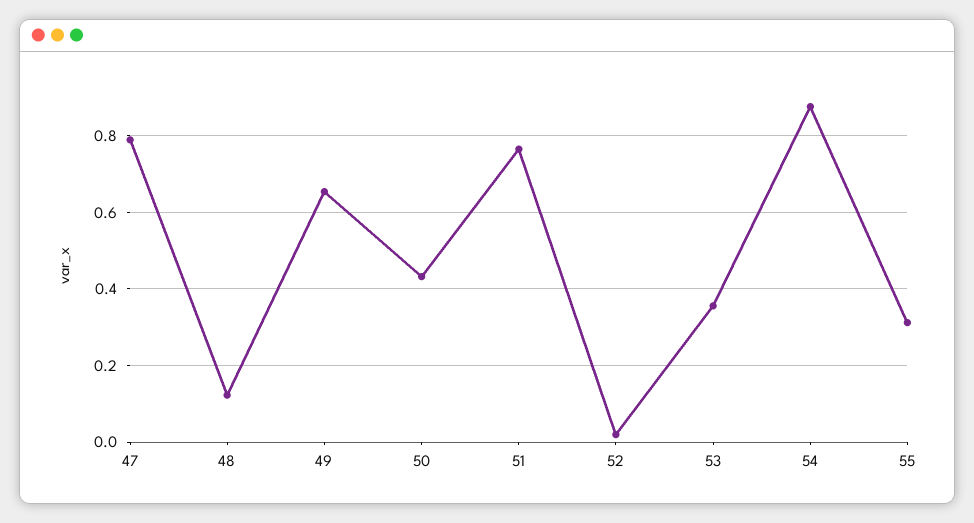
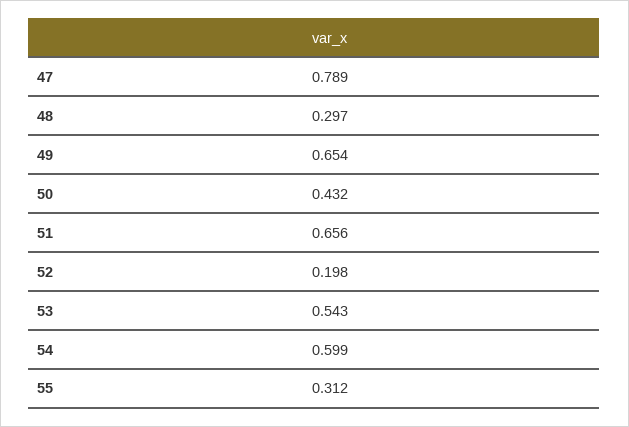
  {
    "47": 0.789,
-   "48": 0.12,
+   "48": 0.297,
    "49": 0.654,
    "50": 0.432,
-   "51": 0.76,
+   "51": 0.656,
-   "52": 0.02,
+   "52": 0.198,
-   "53": 0.36,
+   "53": 0.543,
-   "54": 0.88,
+   "54": 0.599,
    "55": 0.312
  }

